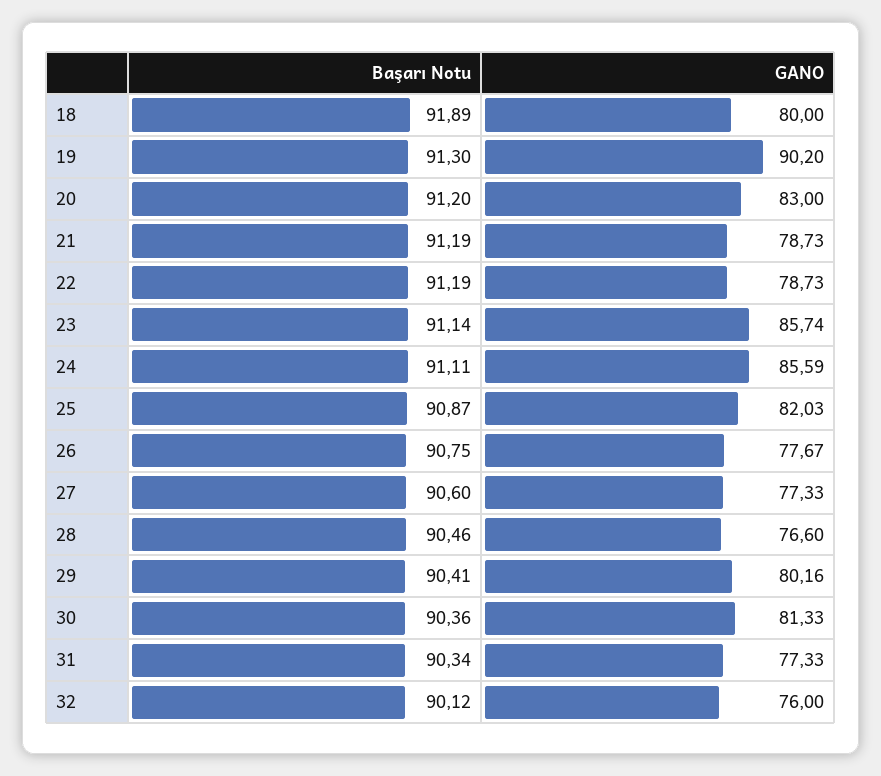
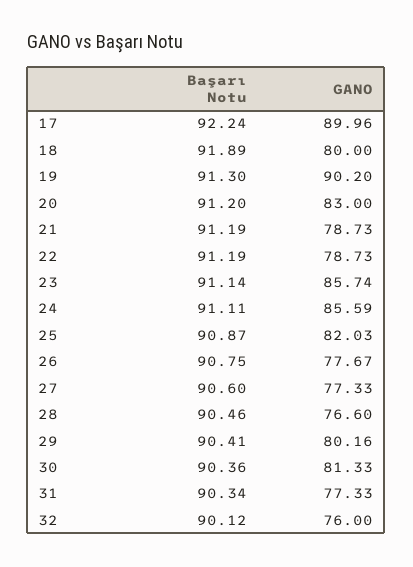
  {
    "Başarı Notu": {
      "18": 91.89,
      "19": 91.3,
      "20": 91.2,
      "21": 91.19,
      "22": 91.19,
      "23": 91.14,
      "24": 91.11,
      "25": 90.87,
      "26": 90.75,
      "27": 90.6,
      "28": 90.46,
      "29": 90.41,
      "30": 90.36,
      "31": 90.34,
-     "32": 90.12
+     "32": 90.12,
+     "17": 92.24
    },
    "GANO": {
      "18": 80,
      "19": 90.2,
      "20": 83,
      "21": 78.73,
      "22": 78.73,
      "23": 85.74,
      "24": 85.59,
      "25": 82.03,
      "26": 77.67,
      "27": 77.33,
      "28": 76.6,
      "29": 80.16,
      "30": 81.33,
      "31": 77.33,
-     "32": 76
+     "32": 76,
+     "17": 89.96
    }
  }

